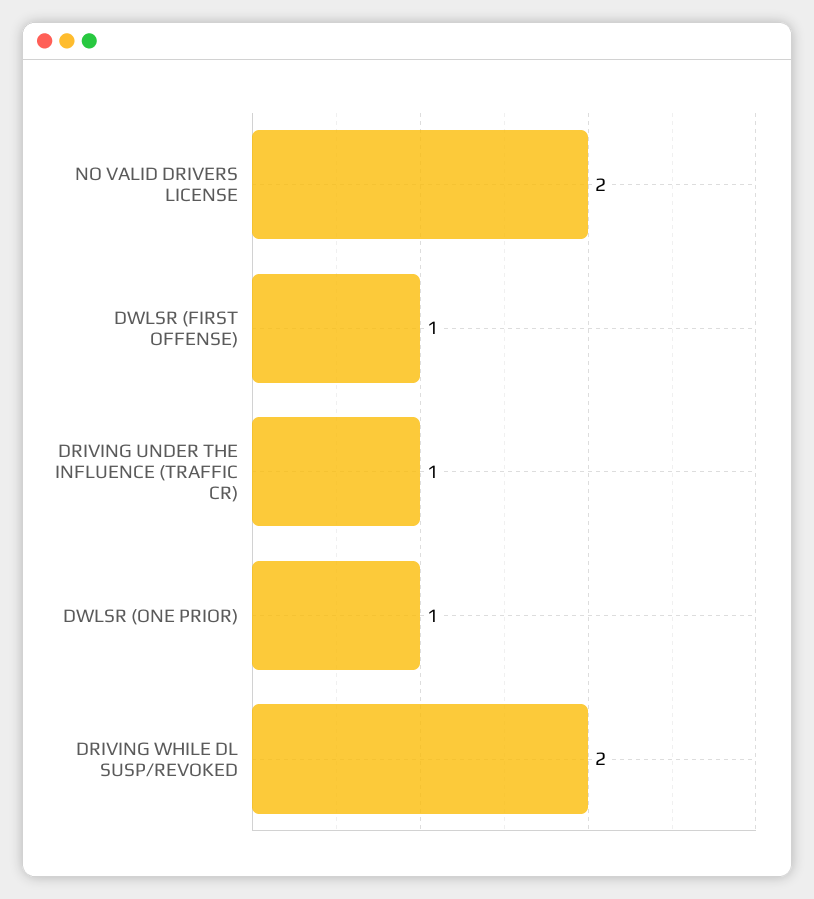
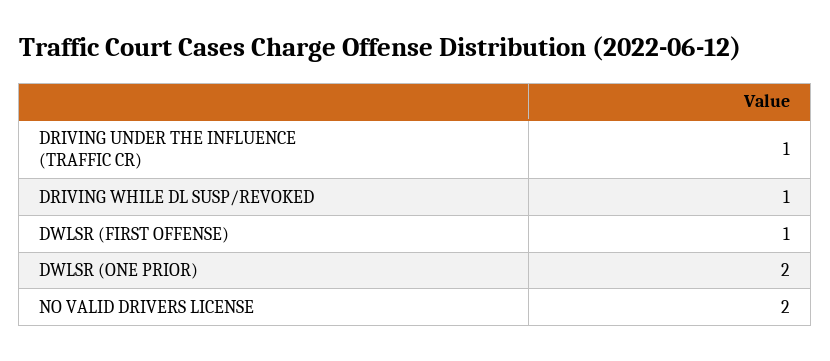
  {
    "NO VALID DRIVERS LICENSE": 2,
    "DWLSR (FIRST OFFENSE)": 1,
    "DRIVING UNDER THE INFLUENCE (TRAFFIC CR)": 1,
-   "DWLSR (ONE PRIOR)": 1,
+   "DWLSR (ONE PRIOR)": 2,
-   "DRIVING WHILE DL SUSP/REVOKED": 2
+   "DRIVING WHILE DL SUSP/REVOKED": 1
  }

